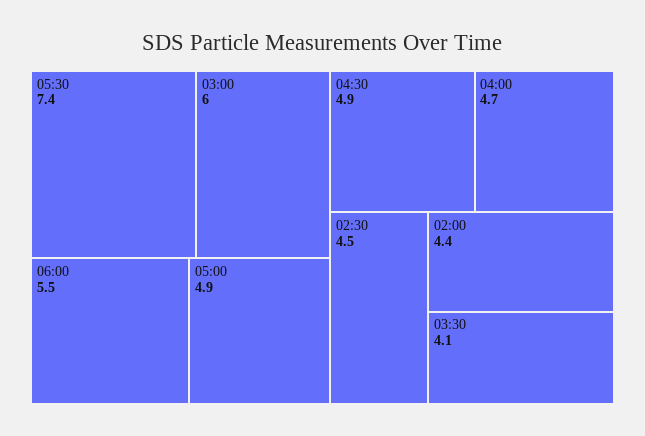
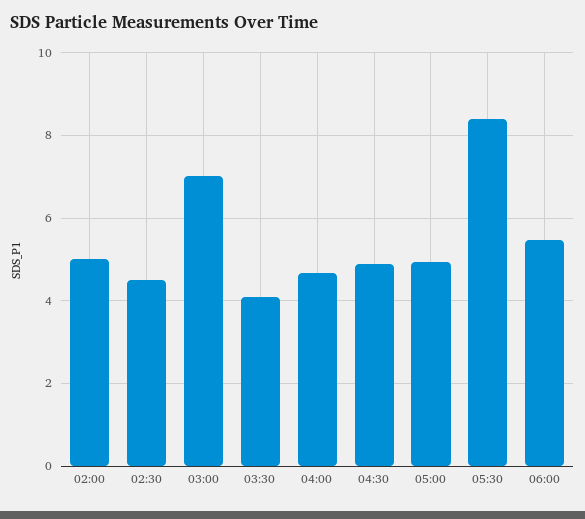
  {
-   "05:30": 7.4,
+   "05:30": 8.4,
-   "03:00": 6,
+   "03:00": 7,
    "06:00": 5.5,
    "05:00": 4.9,
    "04:30": 4.9,
    "04:00": 4.7,
    "02:30": 4.5,
-   "02:00": 4.4,
+   "02:00": 5,
    "03:30": 4.1
  }

